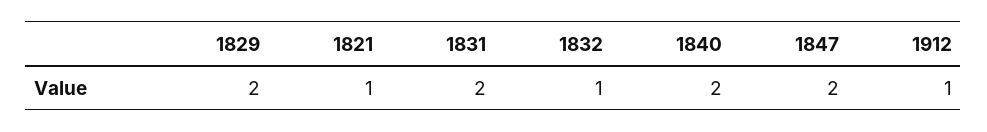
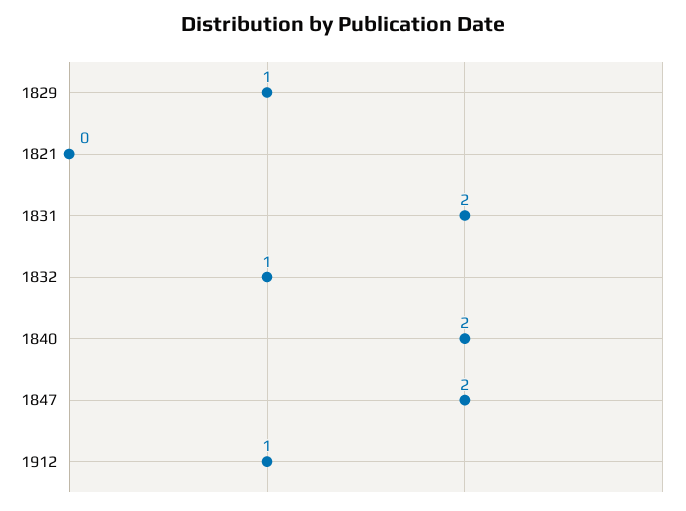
  {
-   "1829": 2,
+   "1829": 1,
-   "1821": 1,
+   "1821": 0,
    "1831": 2,
    "1832": 1,
    "1840": 2,
    "1847": 2,
    "1912": 1
  }

